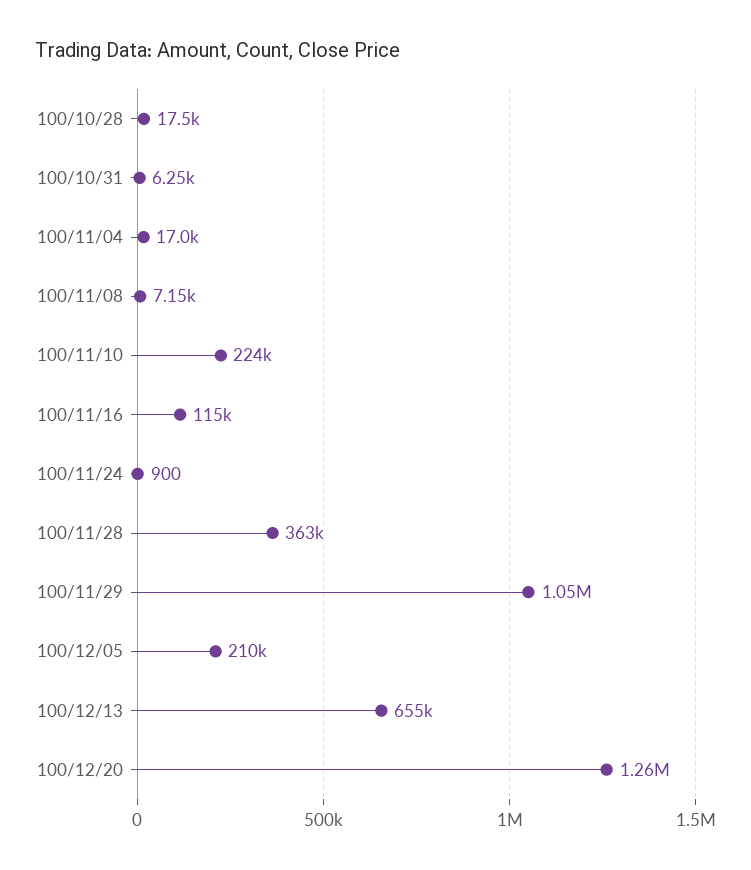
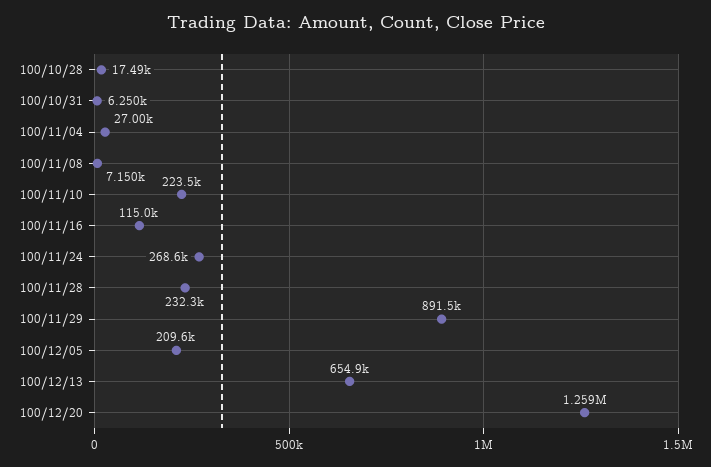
  {
    "100/10/28": 17490,
    "100/10/31": 6250,
-   "100/11/04": 17000,
+   "100/11/04": 27000,
    "100/11/08": 7150,
    "100/11/10": 223500,
    "100/11/16": 115000,
-   "100/11/24": 900,
+   "100/11/24": 268600,
-   "100/11/28": 363000,
+   "100/11/28": 232300,
-   "100/11/29": 1050000,
+   "100/11/29": 891500,
    "100/12/05": 209600,
    "100/12/13": 654900,
    "100/12/20": 1259000
  }

